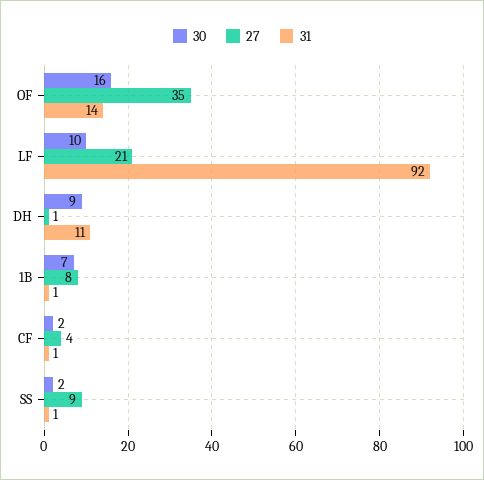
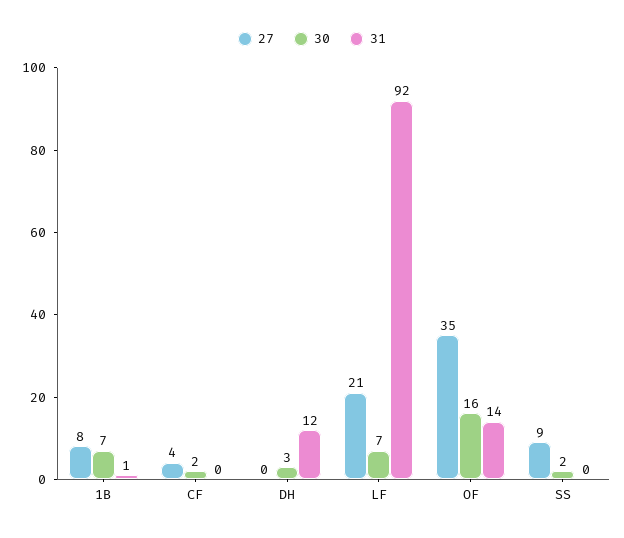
  {
    "30": {
      "OF": 16,
-     "LF": 10,
+     "LF": 7,
-     "DH": 9,
+     "DH": 3,
      "1B": 7,
      "CF": 2,
      "SS": 2
    },
    "27": {
      "OF": 35,
      "LF": 21,
-     "DH": 1,
+     "DH": 0,
      "1B": 8,
      "CF": 4,
      "SS": 9
    },
    "31": {
      "OF": 14,
      "LF": 92,
-     "DH": 11,
+     "DH": 12,
      "1B": 1,
-     "CF": 1,
+     "CF": 0,
-     "SS": 1
+     "SS": 0
    }
  }

